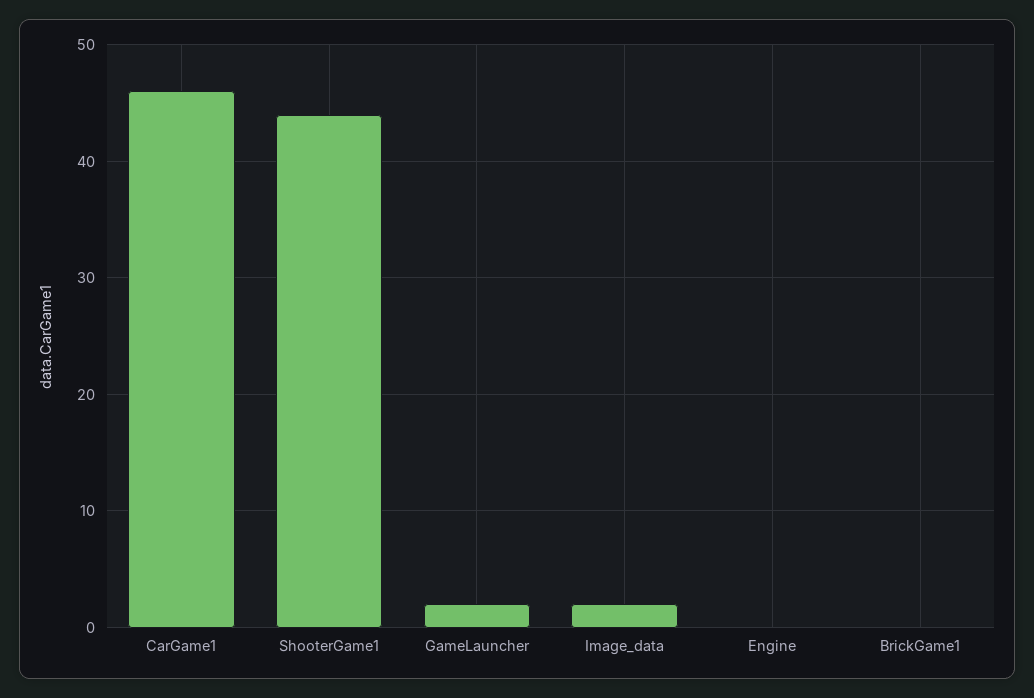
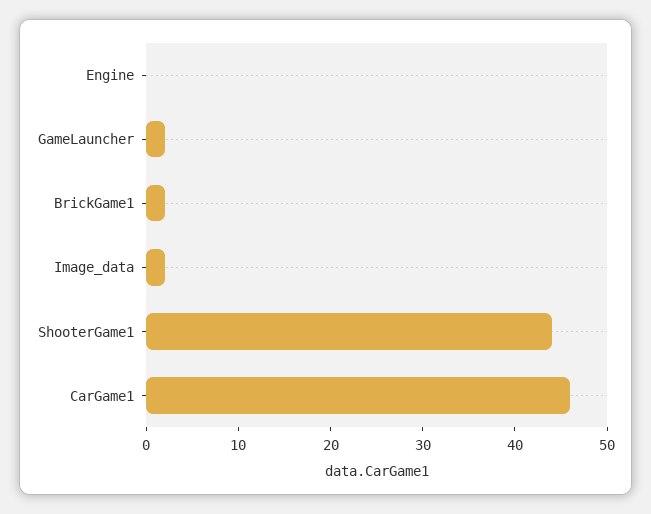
  {
    "CarGame1": 46,
    "ShooterGame1": 44,
    "GameLauncher": 2,
    "Image_data": 2,
    "Engine": 0,
-   "BrickGame1": 0
+   "BrickGame1": 2
  }

